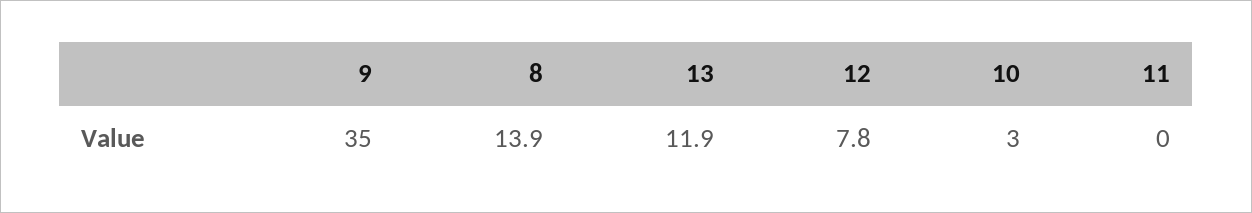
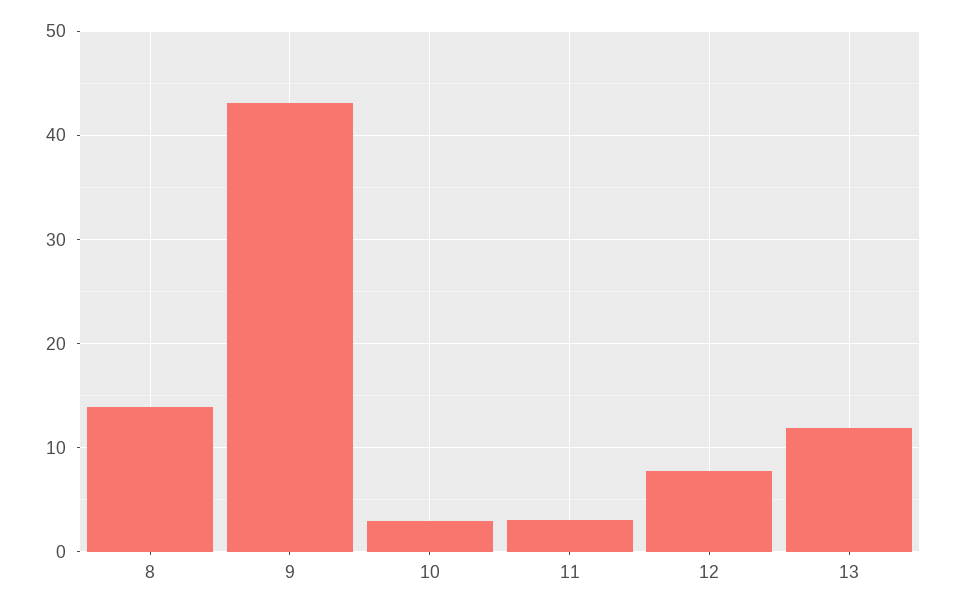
  {
-   "9": 35,
+   "9": 43,
    "8": 13.9,
    "13": 11.9,
    "12": 7.8,
    "10": 3,
-   "11": 0
+   "11": 3
  }

